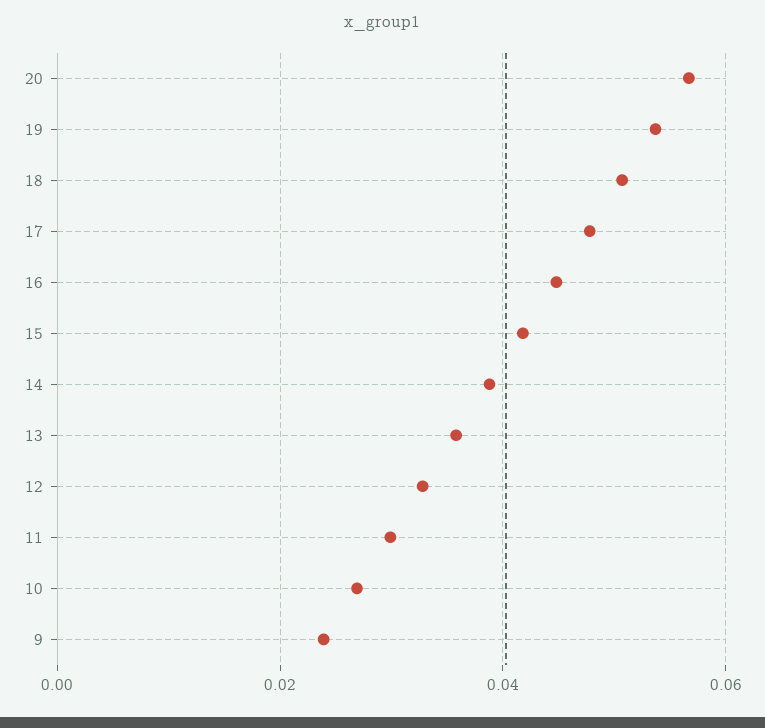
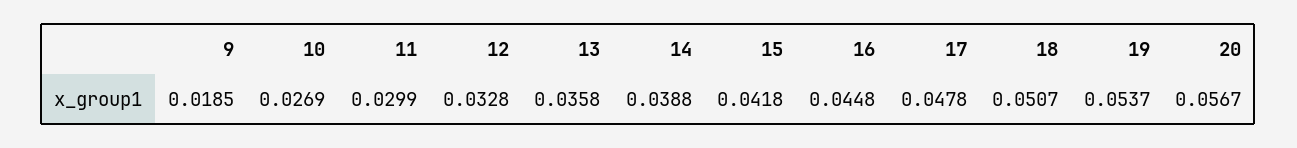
  {
    "20": 0.0567,
    "19": 0.0537,
    "18": 0.0507,
    "17": 0.0478,
    "16": 0.0448,
    "15": 0.0418,
    "14": 0.0388,
    "13": 0.0358,
    "12": 0.0328,
    "11": 0.0299,
    "10": 0.0269,
-   "9": 0.024
+   "9": 0.0185
  }

